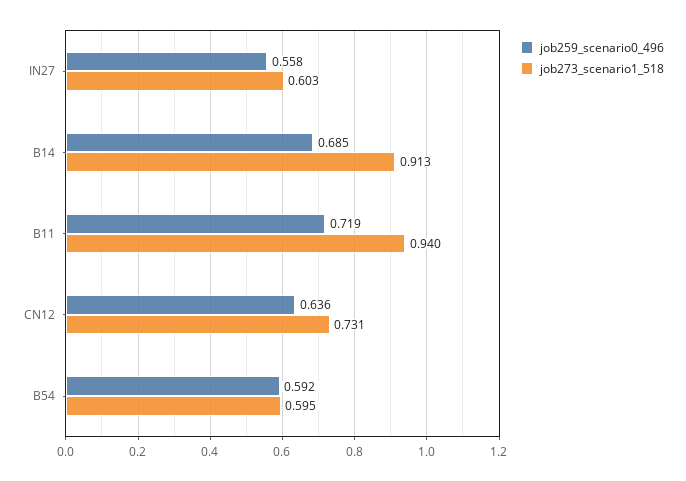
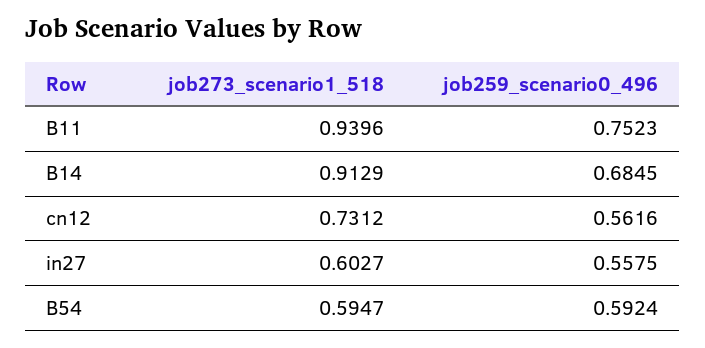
  {
    "job259_scenario0_496": {
      "IN27": 0.5575,
      "B14": 0.6845,
-     "B11": 0.719,
+     "B11": 0.7523,
-     "CN12": 0.636,
+     "CN12": 0.5616,
      "B54": 0.5924
    },
    "job273_scenario1_518": {
      "IN27": 0.6027,
      "B14": 0.9129,
      "B11": 0.9396,
      "CN12": 0.7312,
      "B54": 0.5947
    }
  }

